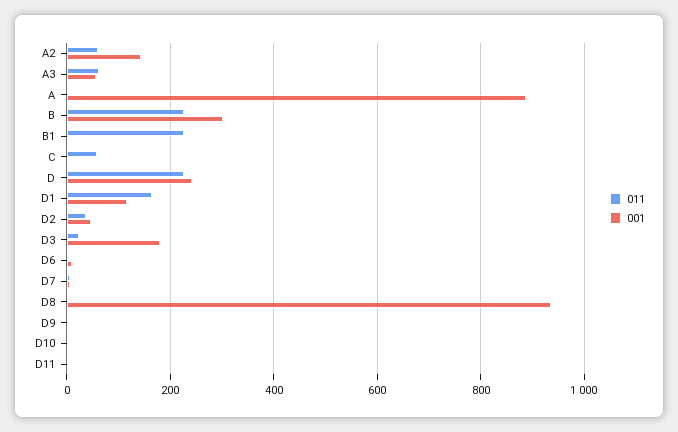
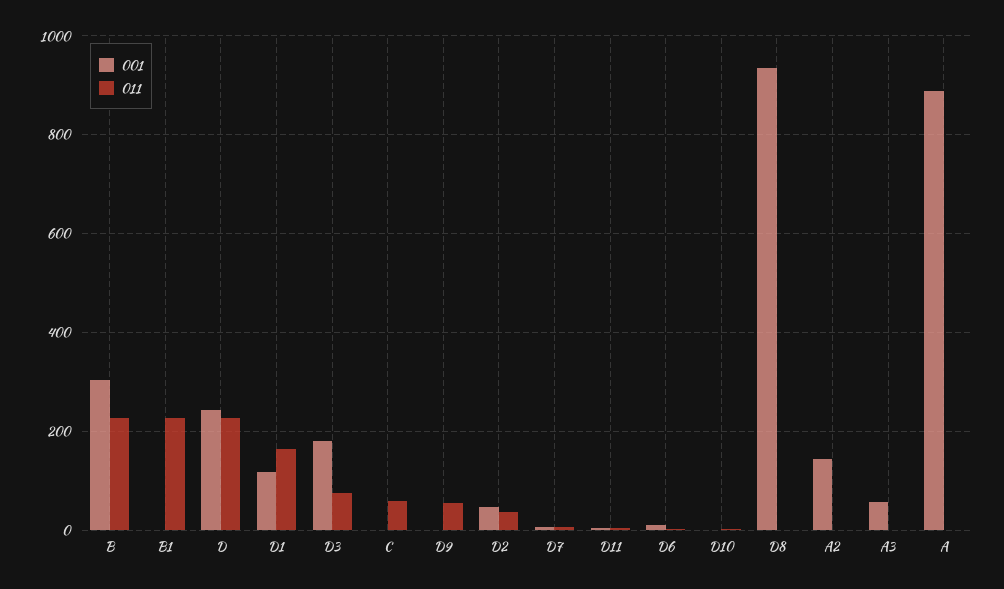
  {
    "011": {
-     "A2": 60,
+     "A2": 0,
-     "A3": 60,
+     "A3": 0,
      "A": 0,
      "B": 220,
      "B1": 220,
      "C": 60,
      "D": 220,
      "D1": 160,
      "D2": 40,
-     "D3": 20,
+     "D3": 80,
      "D6": 0,
      "D7": 0,
      "D8": 0,
-     "D9": 0,
+     "D9": 60,
      "D10": 0,
      "D11": 0
    },
    "001": {
      "A2": 140,
      "A3": 60,
      "A": 880,
      "B": 300,
      "B1": 0,
      "C": 0,
      "D": 240,
      "D1": 120,
      "D2": 40,
      "D3": 180,
      "D6": 20,
      "D7": 0,
      "D8": 940,
      "D9": 0,
      "D10": 0,
      "D11": 0
    }
  }

